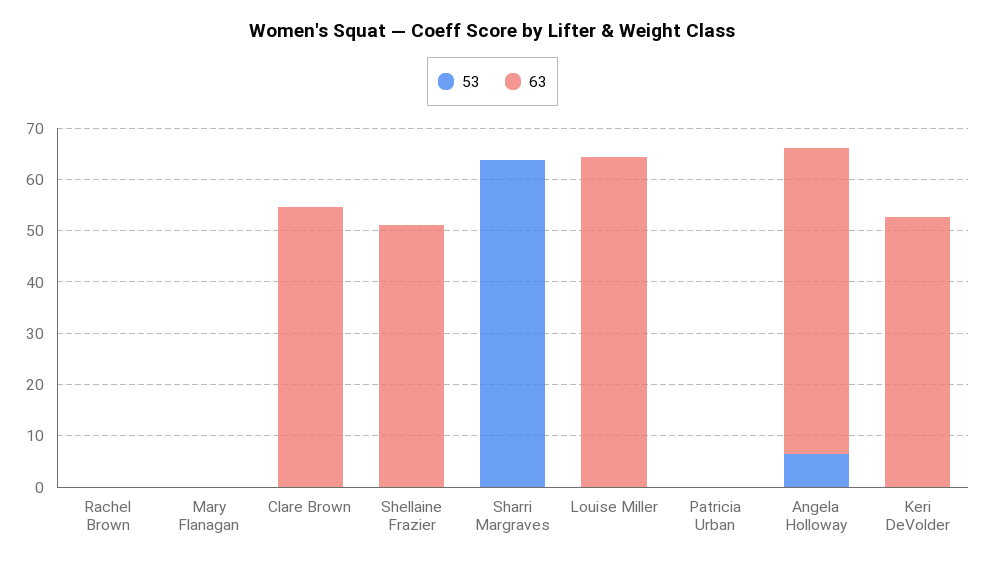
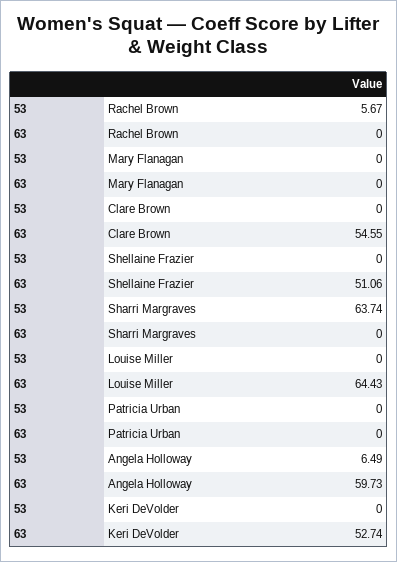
  {
    "53": {
-     "Rachel Brown": 0,
+     "Rachel Brown": 5.67,
      "Mary Flanagan": 0,
      "Clare Brown": 0,
      "Shellaine Frazier": 0,
      "Sharri Margraves": 63.74,
      "Louise Miller": 0,
      "Patricia Urban": 0,
      "Angela Holloway": 6.49,
      "Keri DeVolder": 0
    },
    "63": {
      "Rachel Brown": 0,
      "Mary Flanagan": 0,
      "Clare Brown": 54.55,
      "Shellaine Frazier": 51.06,
      "Sharri Margraves": 0,
      "Louise Miller": 64.43,
      "Patricia Urban": 0,
      "Angela Holloway": 59.73,
      "Keri DeVolder": 52.74
    }
  }

